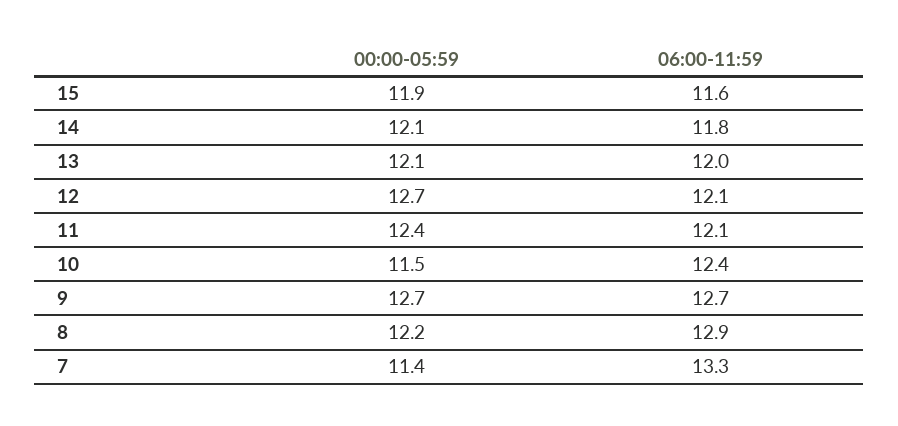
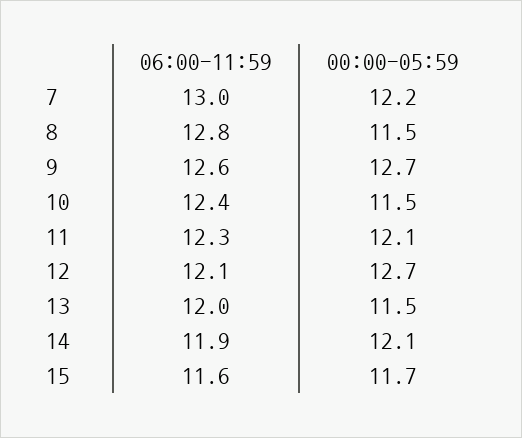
  {
    "00:00-05:59": {
-     "15": 11.9,
+     "15": 11.7,
      "14": 12.1,
-     "13": 12.1,
+     "13": 11.5,
      "12": 12.7,
-     "11": 12.4,
+     "11": 12.1,
      "10": 11.5,
      "9": 12.7,
-     "8": 12.2,
+     "8": 11.5,
-     "7": 11.4
+     "7": 12.2
    },
    "06:00-11:59": {
      "15": 11.6,
-     "14": 11.8,
+     "14": 11.9,
      "13": 12,
      "12": 12.1,
-     "11": 12.1,
+     "11": 12.3,
      "10": 12.4,
-     "9": 12.7,
+     "9": 12.6,
-     "8": 12.9,
+     "8": 12.8,
-     "7": 13.3
+     "7": 13
    }
  }

